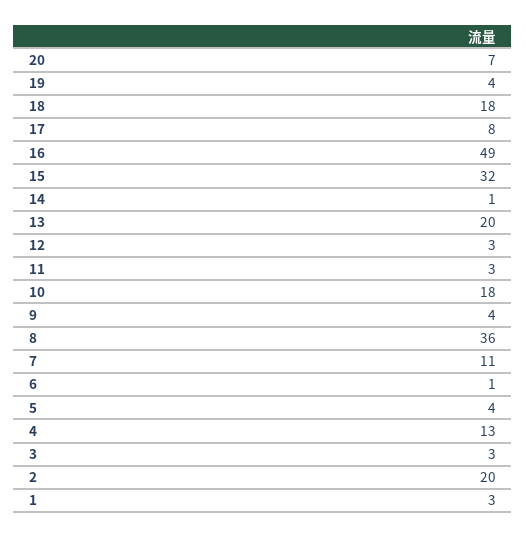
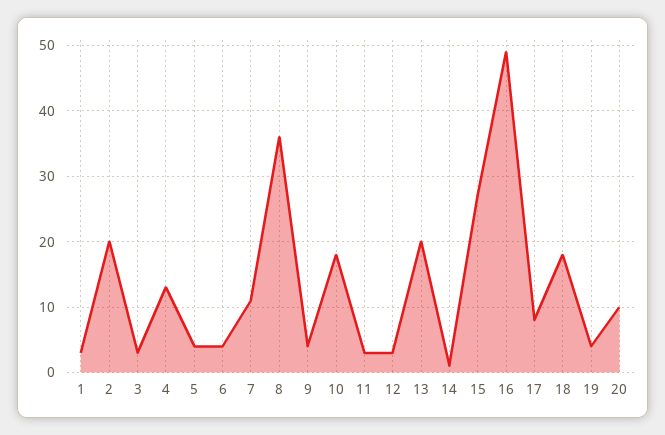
  {
-   "20": 7,
+   "20": 10,
    "19": 4,
    "18": 18,
    "17": 8,
    "16": 49,
-   "15": 32,
+   "15": 27,
    "14": 1,
    "13": 20,
    "12": 3,
    "11": 3,
    "10": 18,
    "9": 4,
    "8": 36,
    "7": 11,
-   "6": 1,
+   "6": 4,
    "5": 4,
    "4": 13,
    "3": 3,
    "2": 20,
    "1": 3
  }

